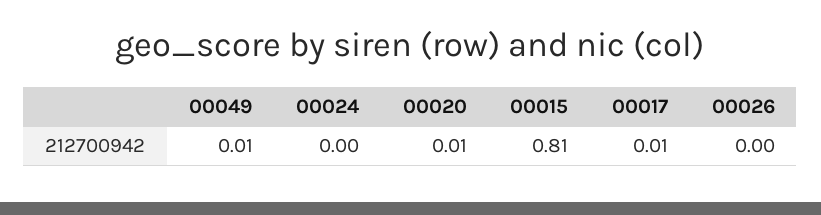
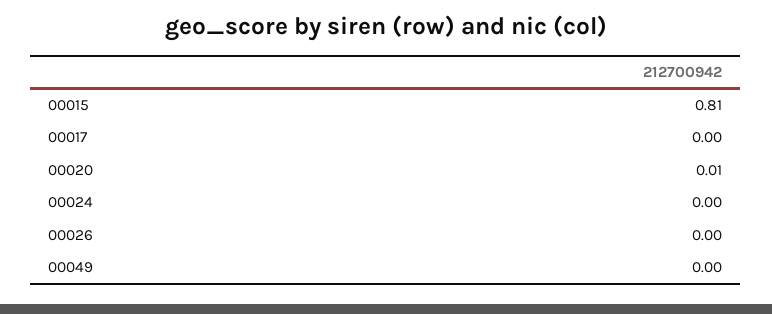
  {
-   "00049": 0.01,
+   "00049": 0,
    "00024": 0,
    "00020": 0.01,
    "00015": 0.81,
-   "00017": 0.01,
+   "00017": 0,
    "00026": 0
  }

